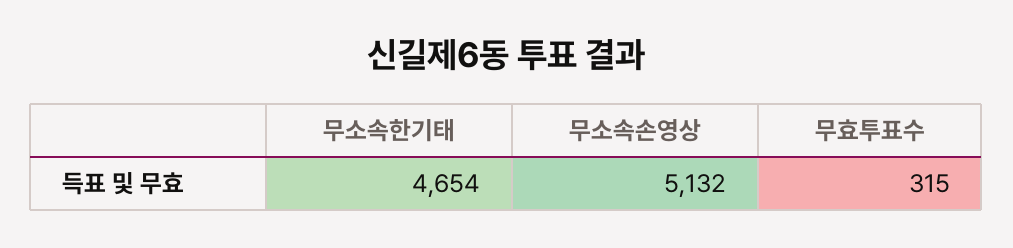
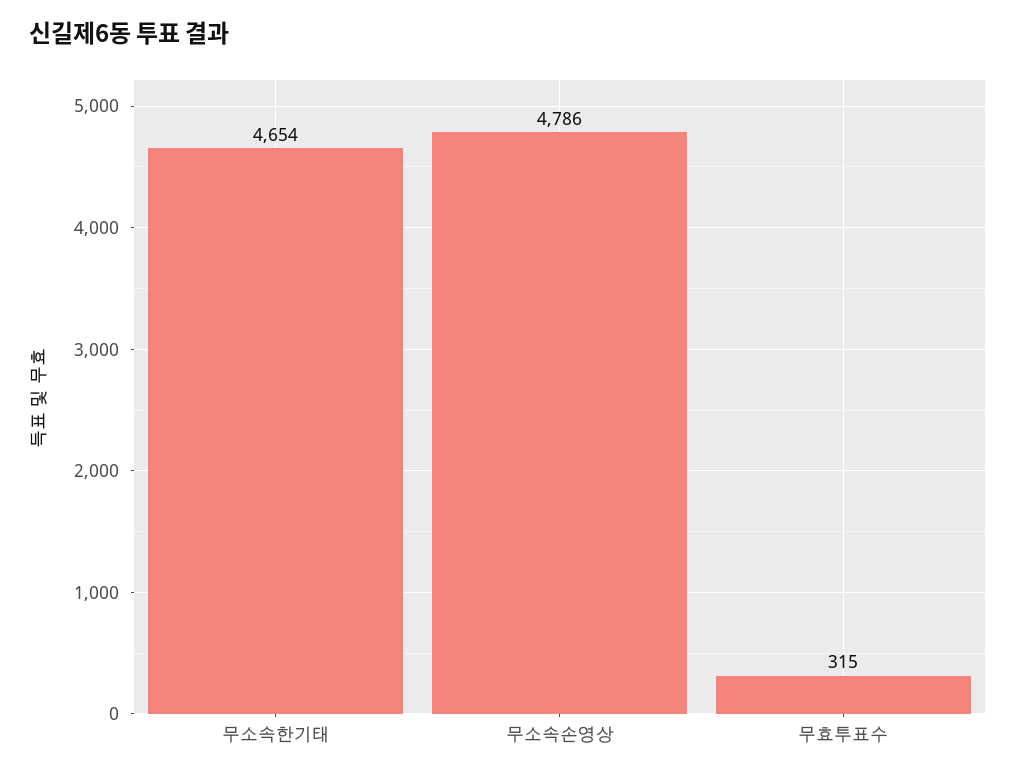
  {
    "무소속한기태": 4654,
-   "무소속손영상": 5132,
+   "무소속손영상": 4786,
    "무효투표수": 315
  }

